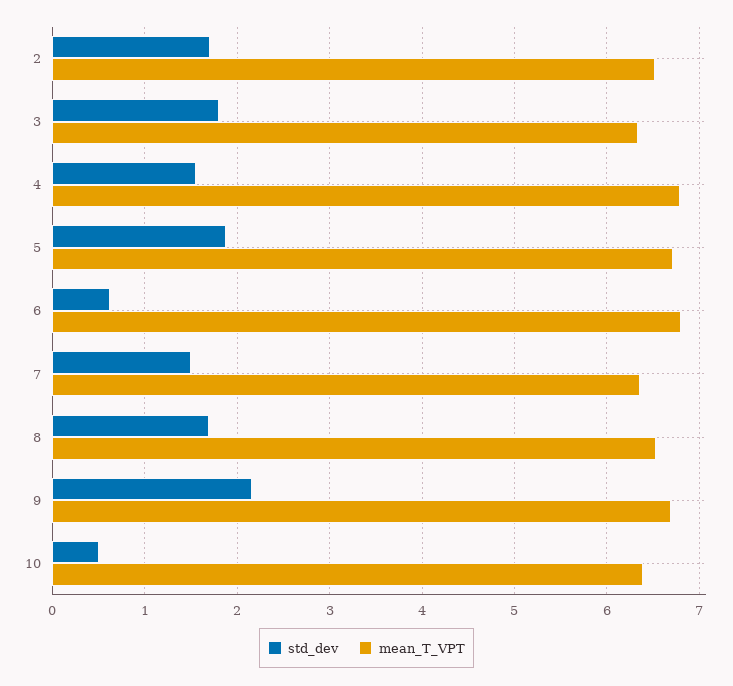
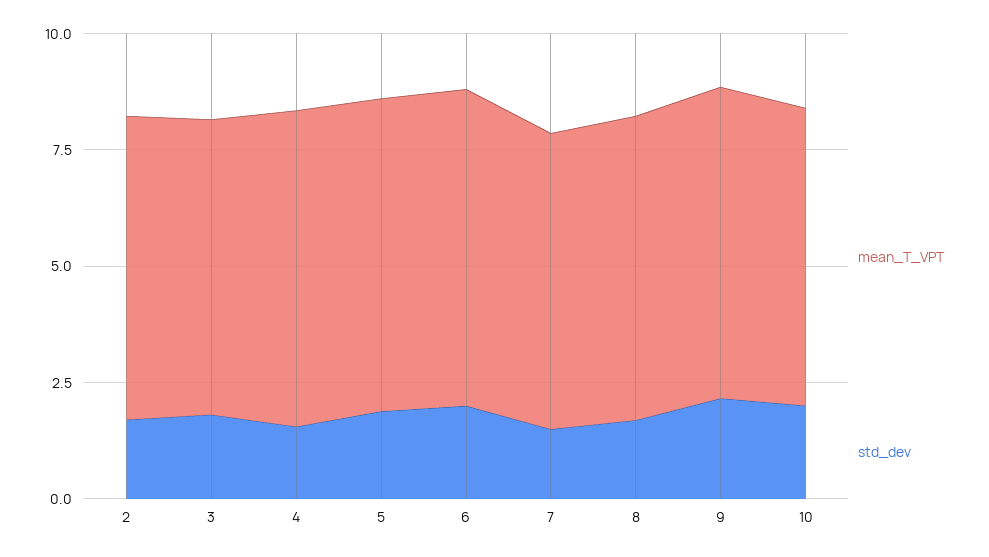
  {
    "std_dev": {
      "2": 1.7,
      "3": 1.8,
      "4": 1.6,
      "5": 1.9,
-     "6": 0.6,
+     "6": 2,
      "7": 1.5,
      "8": 1.7,
      "9": 2.2,
-     "10": 0.5
+     "10": 2
    },
    "mean_T_VPT": {
      "2": 6.5,
      "3": 6.3,
      "4": 6.8,
      "5": 6.7,
      "6": 6.8,
      "7": 6.4,
      "8": 6.5,
      "9": 6.7,
      "10": 6.4
    }
  }

